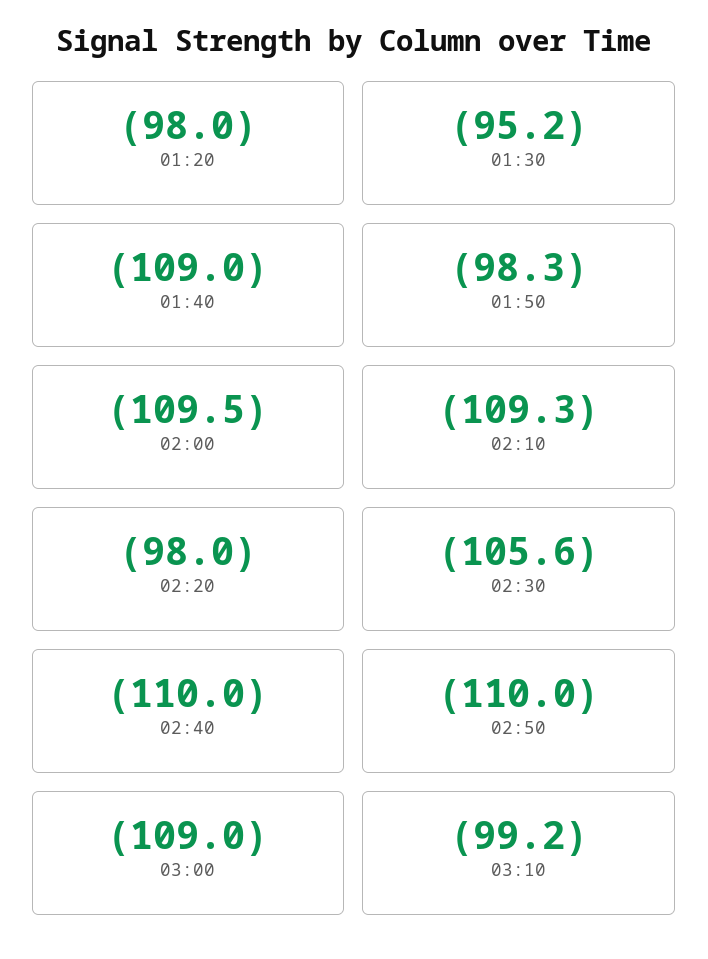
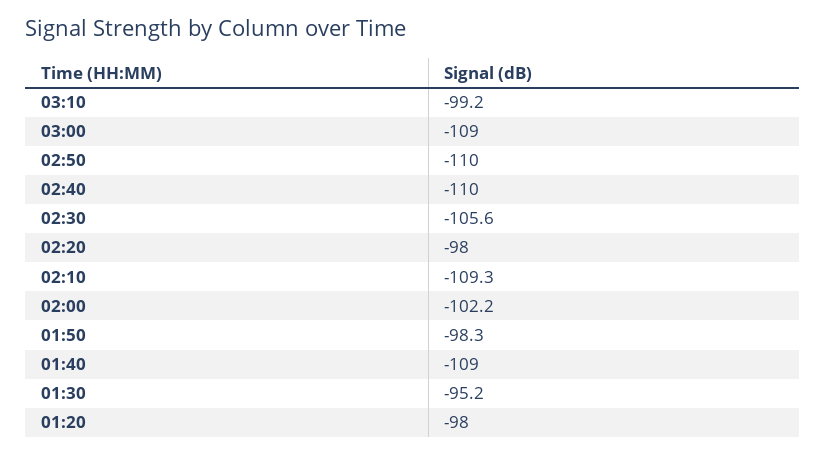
  {
    "01:20": -98,
    "01:30": -95.2,
    "01:40": -109,
    "01:50": -98.3,
-   "02:00": -109.5,
+   "02:00": -102.2,
    "02:10": -109.3,
    "02:20": -98,
    "02:30": -105.6,
    "02:40": -110,
    "02:50": -110,
    "03:00": -109,
    "03:10": -99.2
  }

